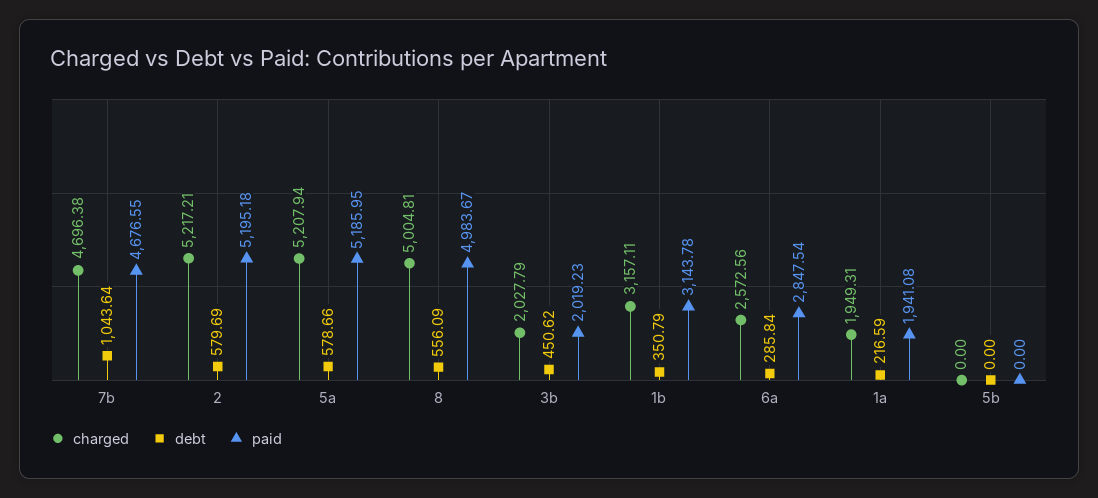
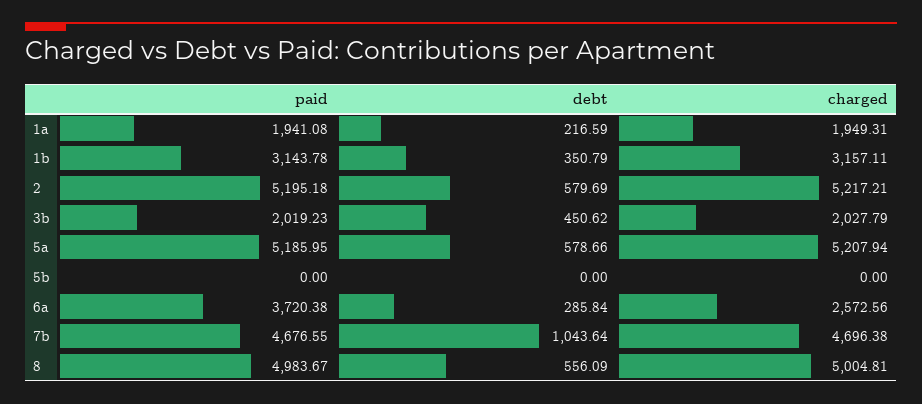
  {
    "charged": {
      "7b": 4696.38,
      "2": 5217.21,
      "5a": 5207.94,
      "8": 5004.81,
      "3b": 2027.79,
      "1b": 3157.11,
      "6a": 2572.56,
      "1a": 1949.31,
      "5b": 0
    },
    "debt": {
      "7b": 1043.64,
      "2": 579.69,
      "5a": 578.66,
      "8": 556.09,
      "3b": 450.62,
      "1b": 350.79,
      "6a": 285.84,
      "1a": 216.59,
      "5b": 0
    },
    "paid": {
      "7b": 4676.55,
      "2": 5195.18,
      "5a": 5185.95,
      "8": 4983.67,
      "3b": 2019.23,
      "1b": 3143.78,
-     "6a": 2847.54,
+     "6a": 3720.38,
      "1a": 1941.08,
      "5b": 0
    }
  }

